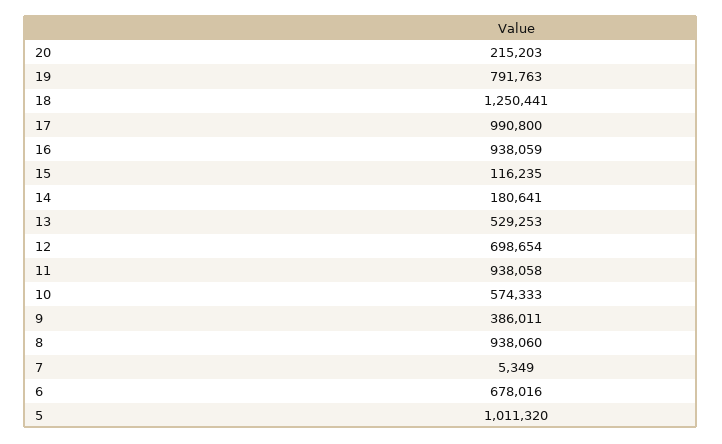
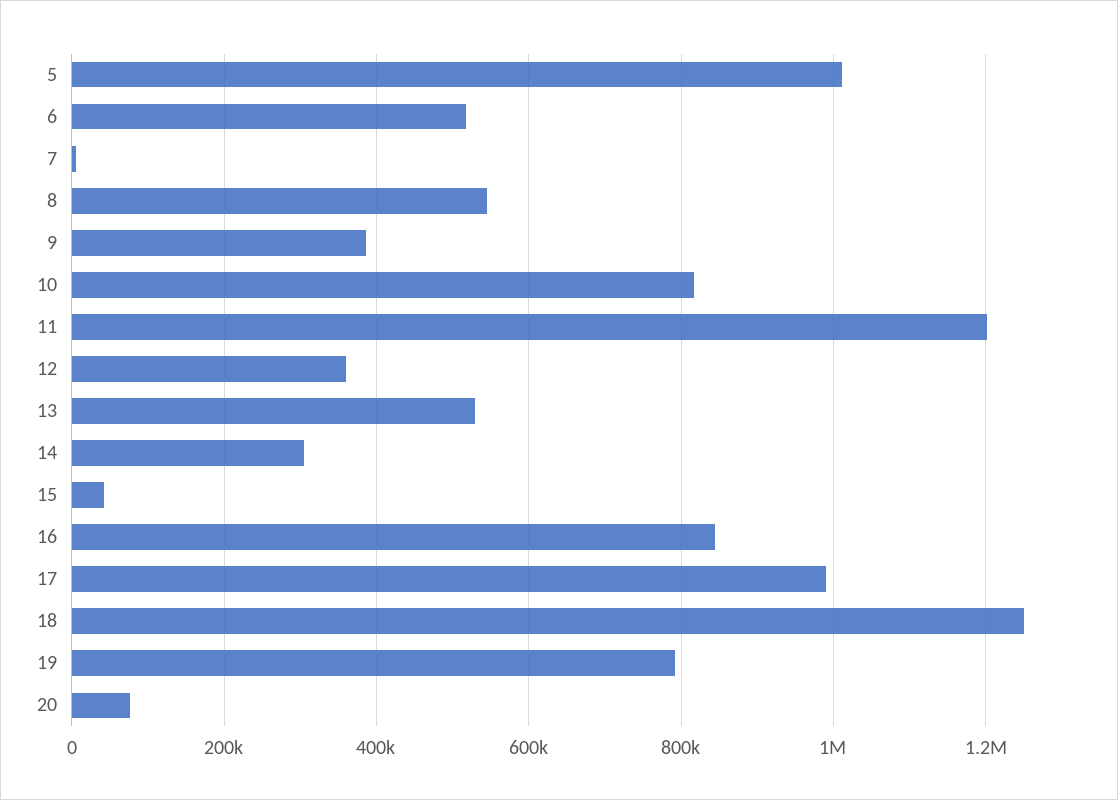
  {
-   "20": 215203,
+   "20": 80000,
    "19": 791763,
    "18": 1250441,
    "17": 990800,
-   "16": 938059,
+   "16": 840000,
-   "15": 116235,
+   "15": 40000,
-   "14": 180641,
+   "14": 300000,
    "13": 529253,
-   "12": 698654,
+   "12": 360000,
-   "11": 938058,
+   "11": 1200000,
-   "10": 574333,
+   "10": 820000,
    "9": 386011,
-   "8": 938060,
+   "8": 540000,
    "7": 5349,
-   "6": 678016,
+   "6": 520000,
    "5": 1011320
  }

